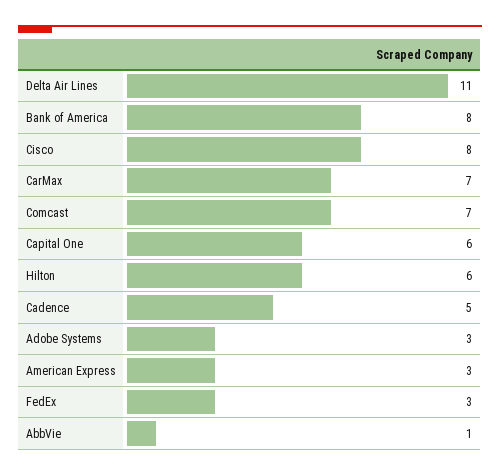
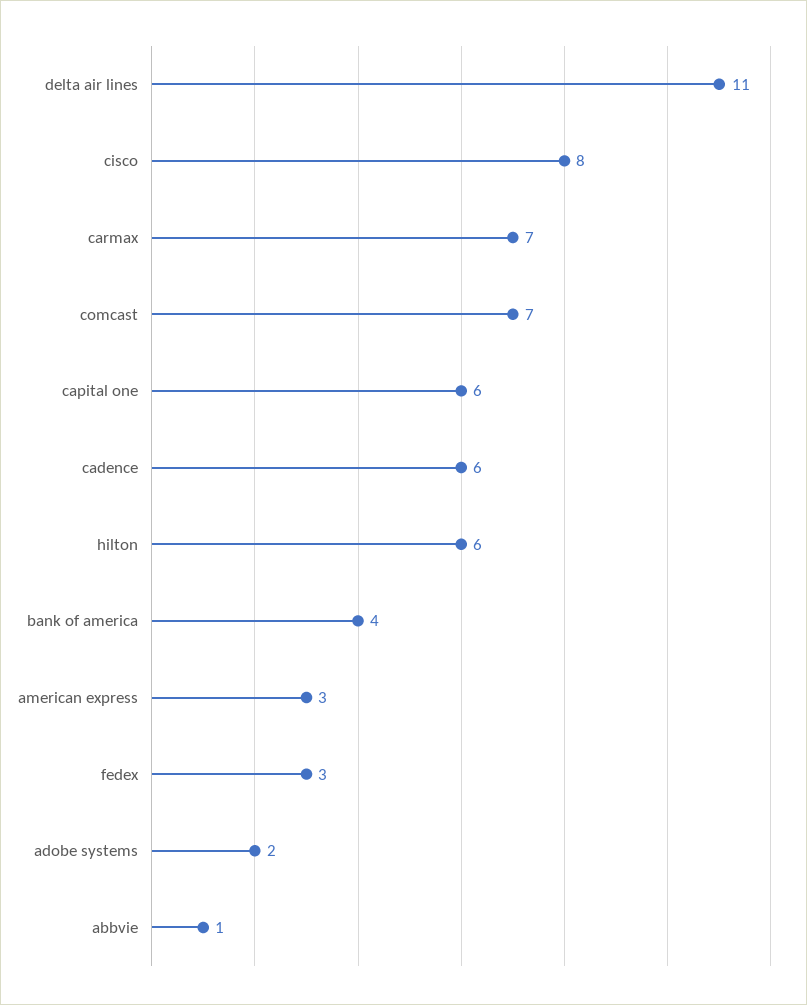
  {
    "Delta Air Lines": 11,
-   "Bank of America": 8,
+   "Bank of America": 4,
    "Cisco": 8,
    "CarMax": 7,
    "Comcast": 7,
    "Capital One": 6,
    "Hilton": 6,
-   "Cadence": 5,
+   "Cadence": 6,
-   "Adobe Systems": 3,
+   "Adobe Systems": 2,
    "American Express": 3,
    "FedEx": 3,
    "AbbVie": 1
  }

